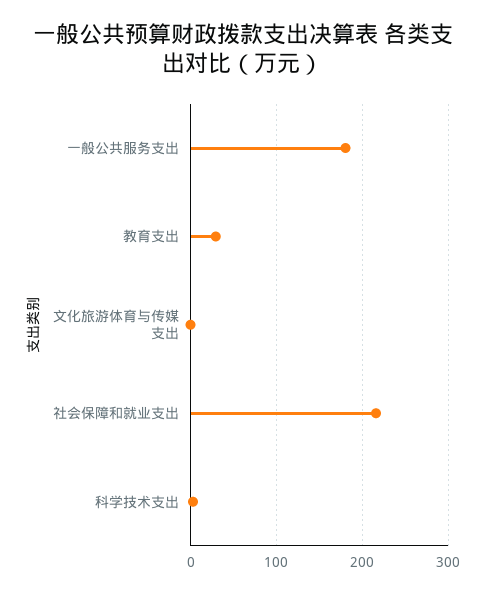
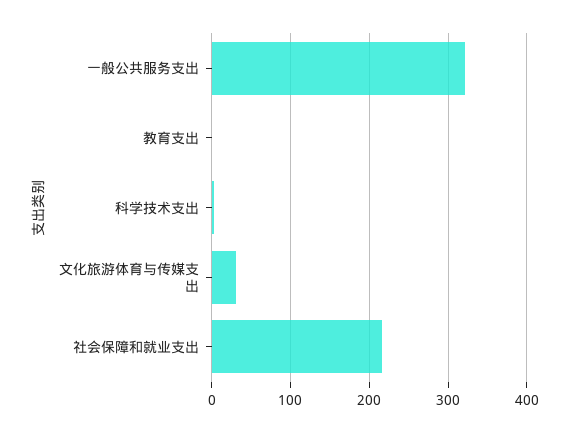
  {
-   "一般公共服务支出": 180,
+   "一般公共服务支出": 320,
-   "教育支出": 30,
+   "教育支出": 0,
-   "文化旅游体育与传媒支出": 0,
+   "文化旅游体育与传媒支出": 30,
    "社会保障和就业支出": 220,
    "科学技术支出": 0
  }

